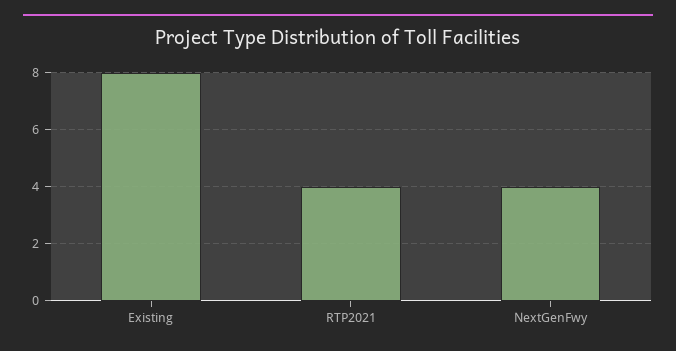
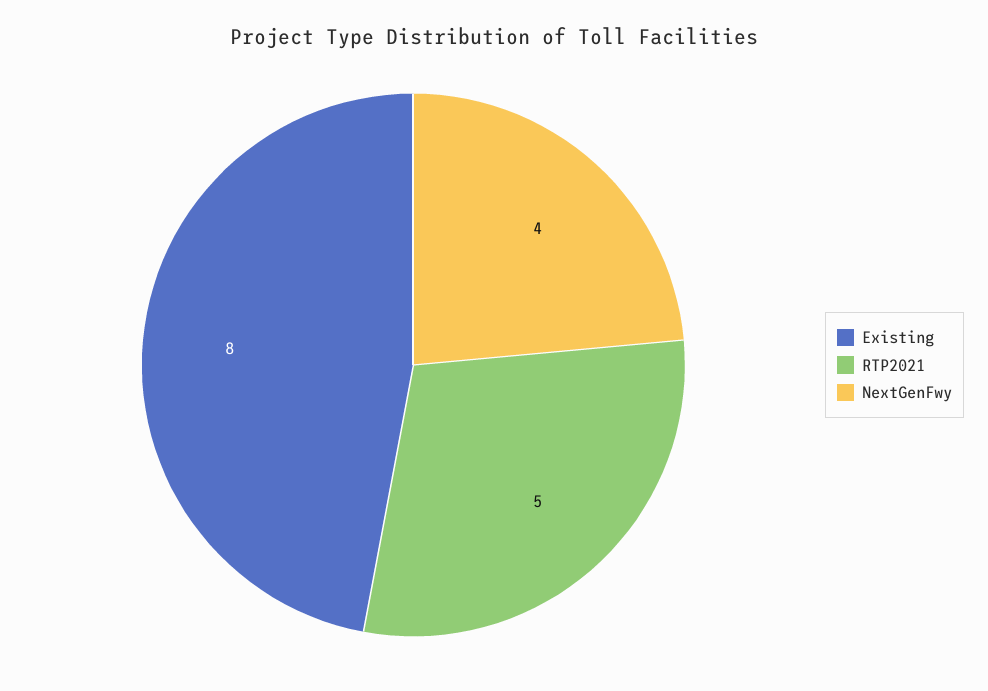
  {
    "Existing": 8,
-   "RTP2021": 4,
+   "RTP2021": 5,
    "NextGenFwy": 4
  }

